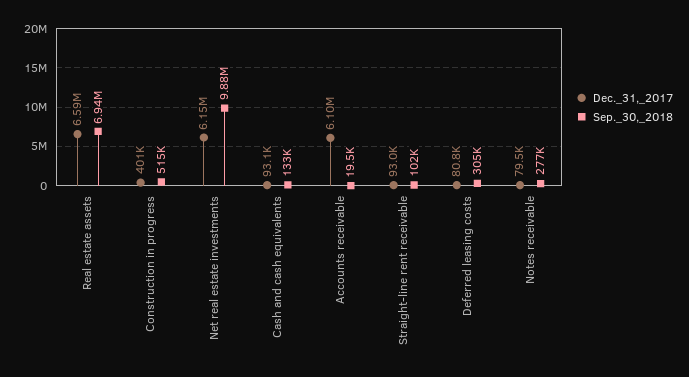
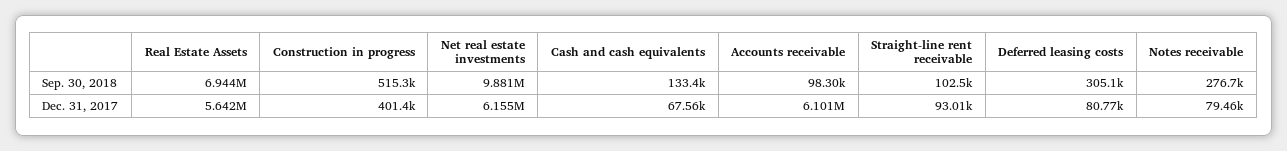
  {
    "Dec._31,_2017": {
-     "Real estate assets": 6590000,
+     "Real estate assets": 5642000,
      "Construction in progress": 401400,
      "Net real estate investments": 6155000,
-     "Cash and cash equivalents": 93100,
+     "Cash and cash equivalents": 67560,
      "Accounts receivable": 6101000,
      "Straight-line rent receivable": 93010,
      "Deferred leasing costs": 80770,
      "Notes receivable": 79460
    },
    "Sep._30,_2018": {
      "Real estate assets": 6944000,
      "Construction in progress": 515300,
      "Net real estate investments": 9881000,
      "Cash and cash equivalents": 133400,
-     "Accounts receivable": 19500,
+     "Accounts receivable": 98300,
      "Straight-line rent receivable": 102500,
      "Deferred leasing costs": 305100,
      "Notes receivable": 276700
    }
  }

